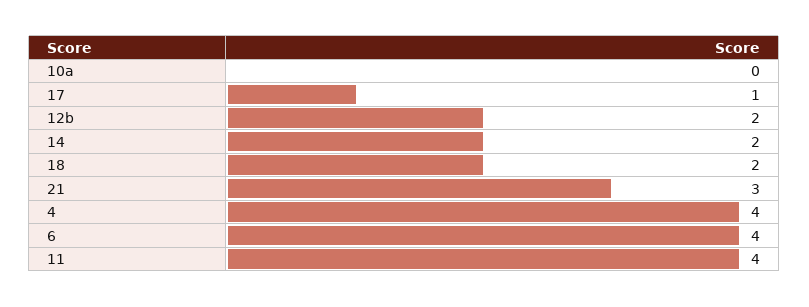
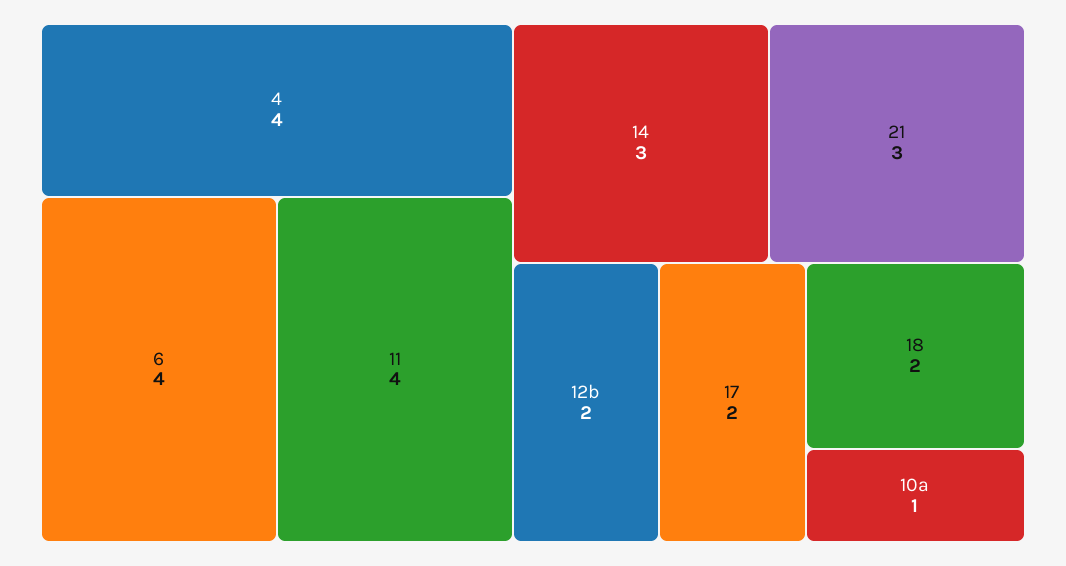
  {
-   "10a": 0,
+   "10a": 1,
-   "17": 1,
+   "17": 2,
    "12b": 2,
-   "14": 2,
+   "14": 3,
    "18": 2,
    "21": 3,
    "4": 4,
    "6": 4,
    "11": 4
  }

